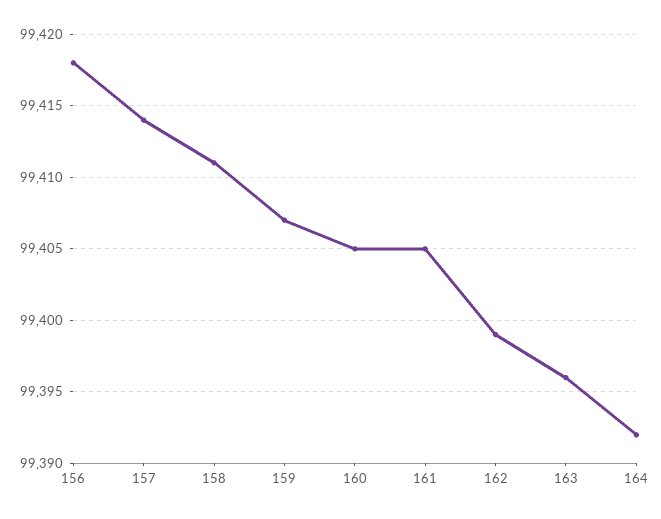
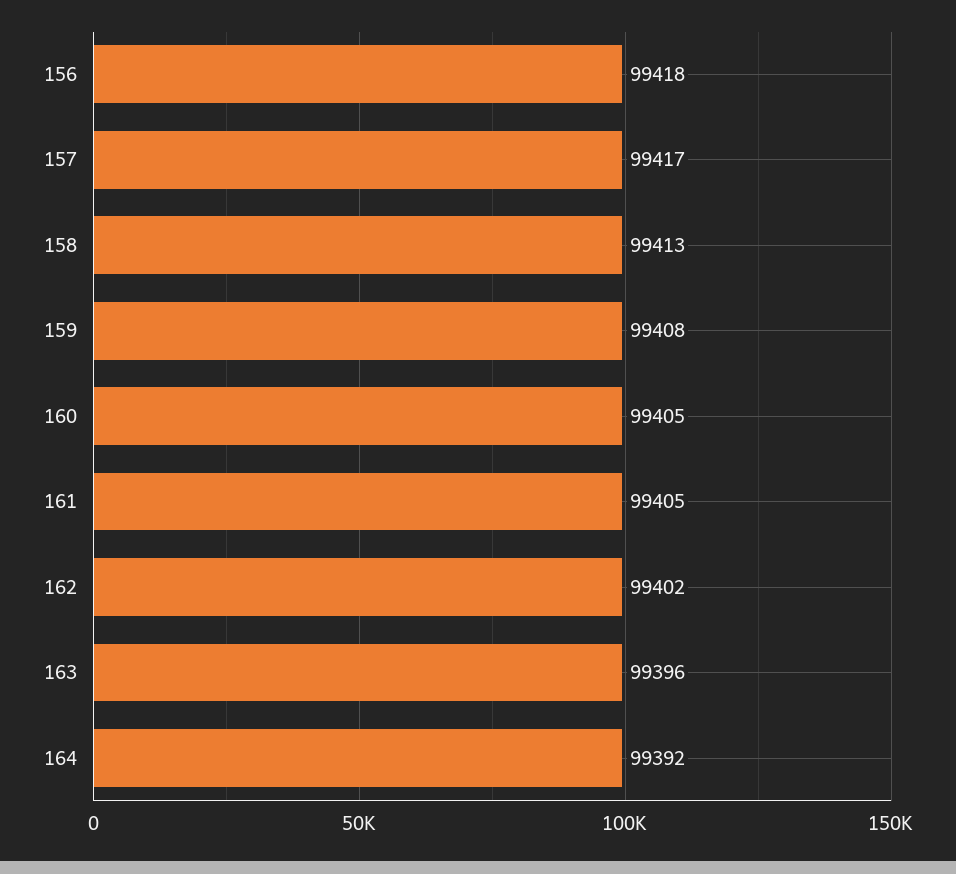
  {
    "156": 99418,
-   "157": 99414,
+   "157": 99417,
-   "158": 99411,
+   "158": 99413,
-   "159": 99407,
+   "159": 99408,
    "160": 99405,
    "161": 99405,
-   "162": 99399,
+   "162": 99402,
    "163": 99396,
    "164": 99392
  }

